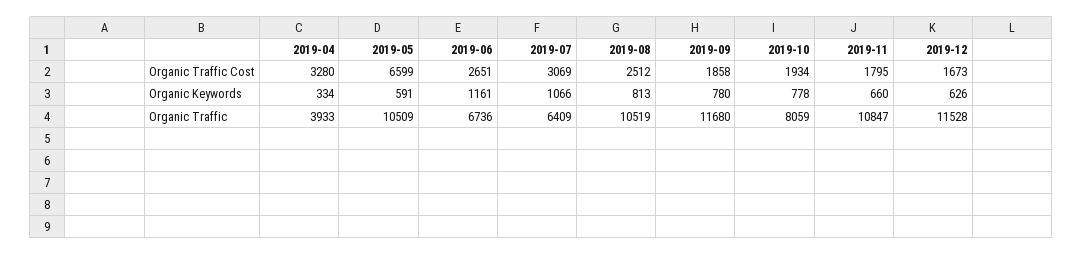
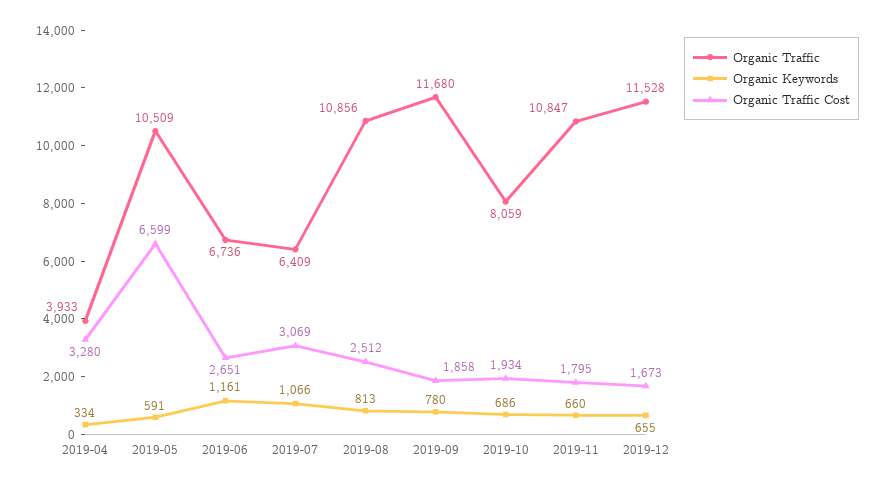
  {
    "Organic Traffic Cost": {
      "2019-04": 3280,
      "2019-05": 6599,
      "2019-06": 2651,
      "2019-07": 3069,
      "2019-08": 2512,
      "2019-09": 1858,
      "2019-10": 1934,
      "2019-11": 1795,
      "2019-12": 1673
    },
    "Organic Keywords": {
      "2019-04": 334,
      "2019-05": 591,
      "2019-06": 1161,
      "2019-07": 1066,
      "2019-08": 813,
      "2019-09": 780,
-     "2019-10": 778,
+     "2019-10": 686,
      "2019-11": 660,
-     "2019-12": 626
+     "2019-12": 655
    },
    "Organic Traffic": {
      "2019-04": 3933,
      "2019-05": 10509,
      "2019-06": 6736,
      "2019-07": 6409,
-     "2019-08": 10519,
+     "2019-08": 10856,
      "2019-09": 11680,
      "2019-10": 8059,
      "2019-11": 10847,
      "2019-12": 11528
    }
  }

